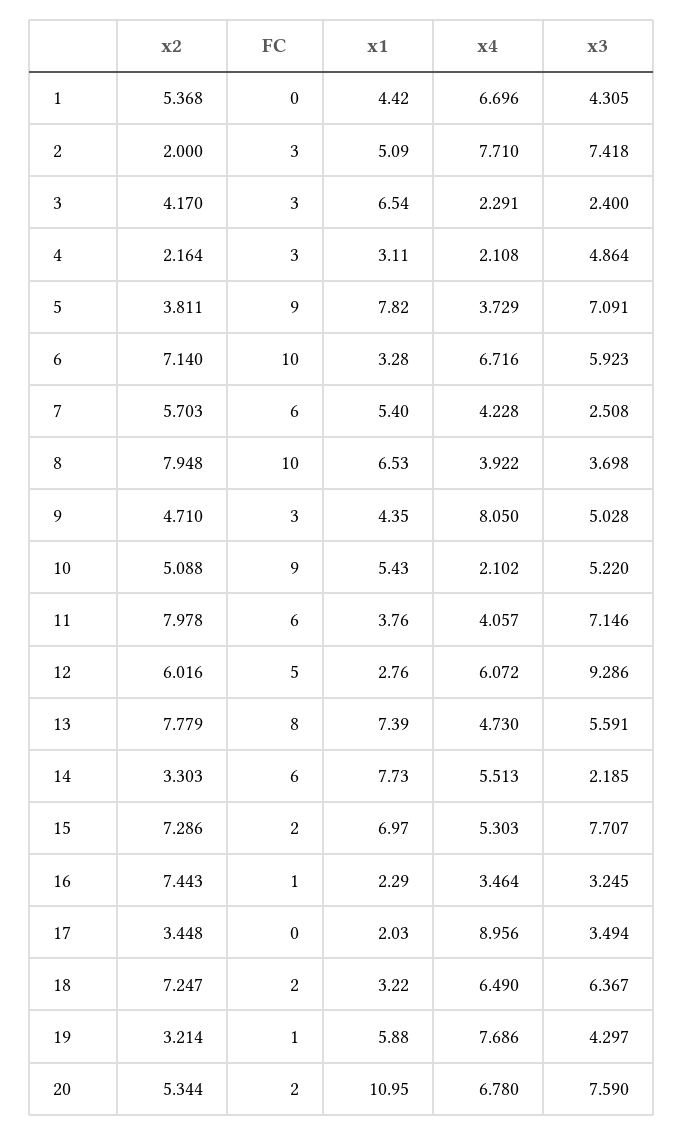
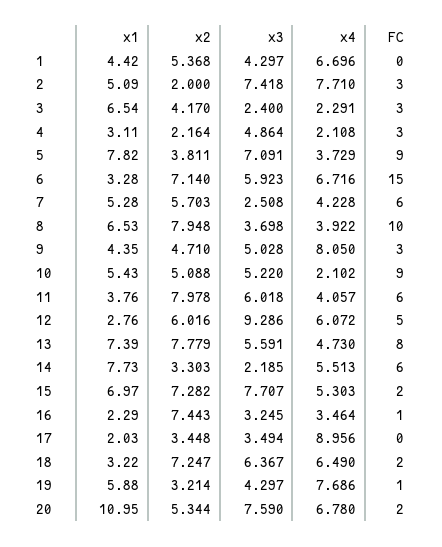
  {
    "x2": {
      "1": 5.368,
      "2": 2,
      "3": 4.17,
      "4": 2.164,
      "5": 3.811,
      "6": 7.14,
      "7": 5.703,
      "8": 7.948,
      "9": 4.71,
      "10": 5.088,
      "11": 7.978,
      "12": 6.016,
      "13": 7.779,
      "14": 3.303,
-     "15": 7.286,
+     "15": 7.282,
      "16": 7.443,
      "17": 3.448,
      "18": 7.247,
      "19": 3.214,
      "20": 5.344
    },
    "FC": {
      "1": 0,
      "2": 3,
      "3": 3,
      "4": 3,
      "5": 9,
-     "6": 10,
+     "6": 15,
      "7": 6,
      "8": 10,
      "9": 3,
      "10": 9,
      "11": 6,
      "12": 5,
      "13": 8,
      "14": 6,
      "15": 2,
      "16": 1,
      "17": 0,
      "18": 2,
      "19": 1,
      "20": 2
    },
    "x1": {
      "1": 4.42,
      "2": 5.09,
      "3": 6.54,
      "4": 3.11,
      "5": 7.82,
      "6": 3.28,
-     "7": 5.4,
+     "7": 5.28,
      "8": 6.53,
      "9": 4.35,
      "10": 5.43,
      "11": 3.76,
      "12": 2.76,
      "13": 7.39,
      "14": 7.73,
      "15": 6.97,
      "16": 2.29,
      "17": 2.03,
      "18": 3.22,
      "19": 5.88,
      "20": 10.95
    },
    "x4": {
      "1": 6.696,
      "2": 7.71,
      "3": 2.291,
      "4": 2.108,
      "5": 3.729,
      "6": 6.716,
      "7": 4.228,
      "8": 3.922,
      "9": 8.05,
      "10": 2.102,
      "11": 4.057,
      "12": 6.072,
      "13": 4.73,
      "14": 5.513,
      "15": 5.303,
      "16": 3.464,
      "17": 8.956,
      "18": 6.49,
      "19": 7.686,
      "20": 6.78
    },
    "x3": {
-     "1": 4.305,
+     "1": 4.297,
      "2": 7.418,
      "3": 2.4,
      "4": 4.864,
      "5": 7.091,
      "6": 5.923,
      "7": 2.508,
      "8": 3.698,
      "9": 5.028,
      "10": 5.22,
-     "11": 7.146,
+     "11": 6.018,
      "12": 9.286,
      "13": 5.591,
      "14": 2.185,
      "15": 7.707,
      "16": 3.245,
      "17": 3.494,
      "18": 6.367,
      "19": 4.297,
      "20": 7.59
    }
  }

